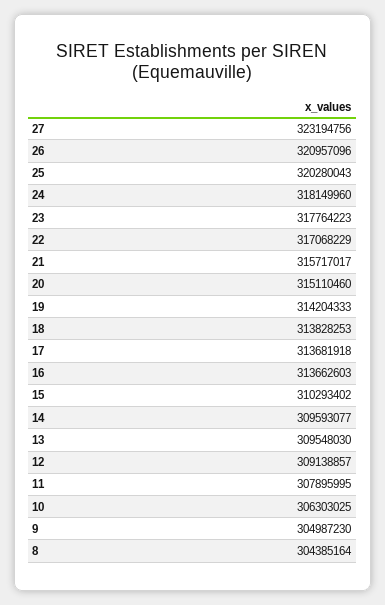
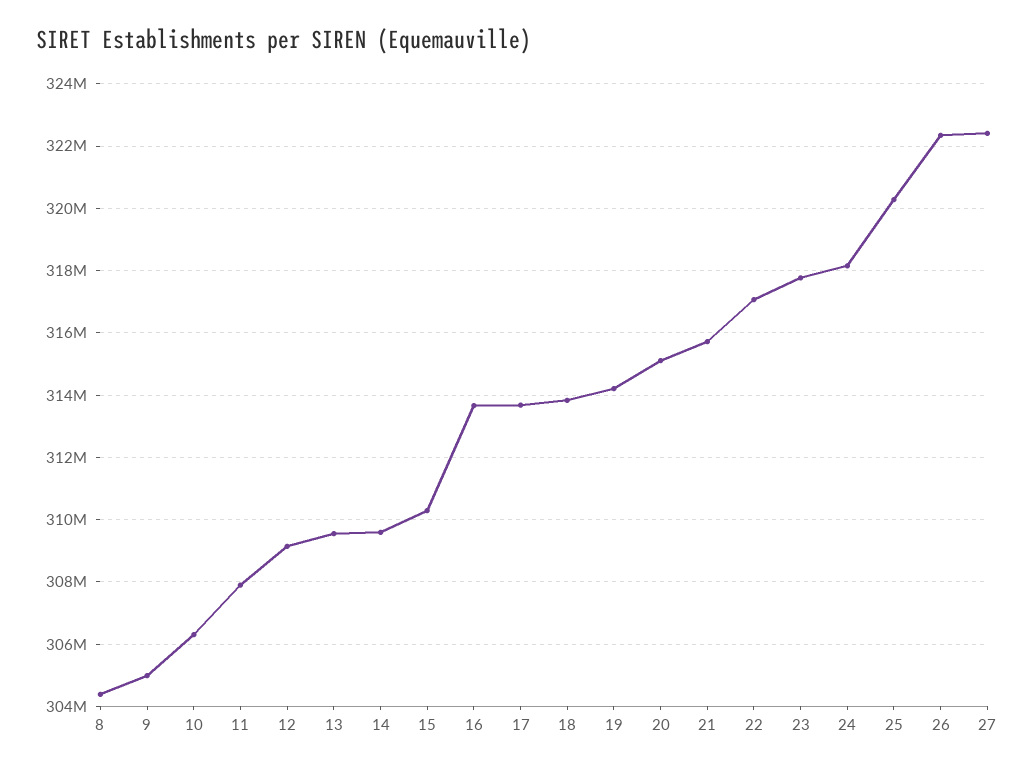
  {
-   "27": 323194756,
+   "27": 322400000,
-   "26": 320957096,
+   "26": 322400000,
    "25": 320280043,
    "24": 318149960,
    "23": 317764223,
    "22": 317068229,
    "21": 315717017,
    "20": 315110460,
    "19": 314204333,
    "18": 313828253,
    "17": 313681918,
    "16": 313662603,
    "15": 310293402,
    "14": 309593077,
    "13": 309548030,
    "12": 309138857,
    "11": 307895995,
    "10": 306303025,
    "9": 304987230,
    "8": 304385164
  }

